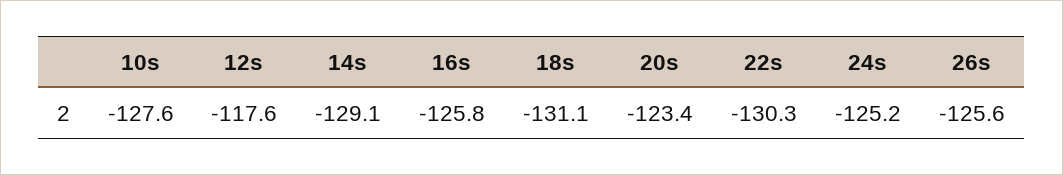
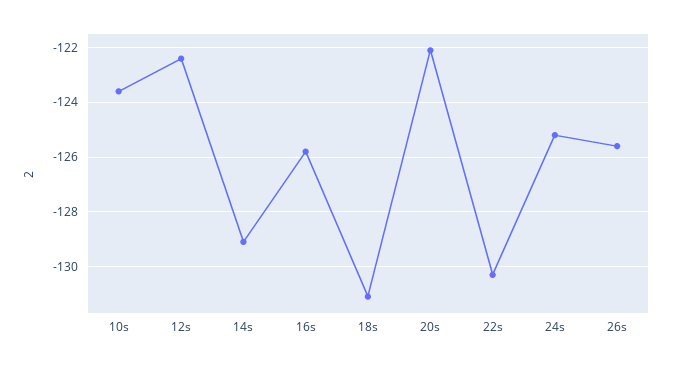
  {
-   "10s": -127.6,
+   "10s": -123.5,
-   "12s": -117.6,
+   "12s": -122.5,
    "14s": -129.1,
    "16s": -125.8,
    "18s": -131.1,
-   "20s": -123.4,
+   "20s": -122,
    "22s": -130.3,
    "24s": -125.2,
    "26s": -125.6
  }

